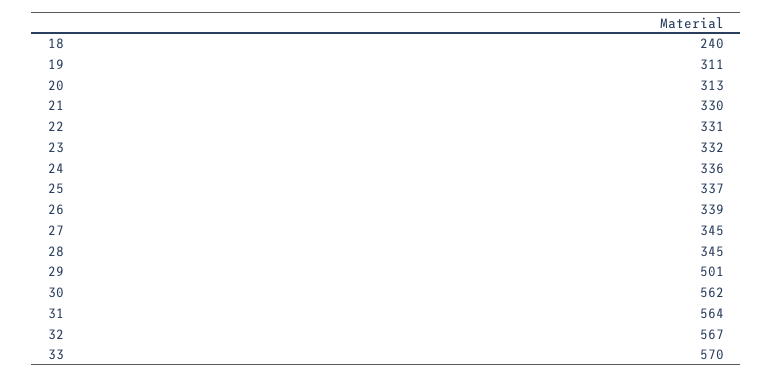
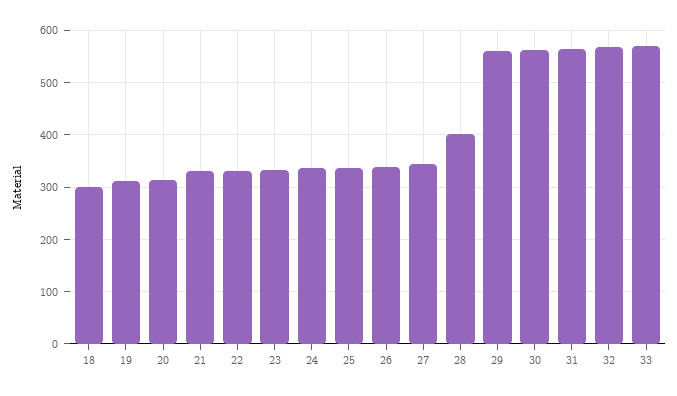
  {
-   "18": 240,
+   "18": 300,
    "19": 311,
    "20": 313,
    "21": 330,
    "22": 331,
    "23": 332,
    "24": 336,
    "25": 337,
    "26": 339,
    "27": 345,
-   "28": 345,
+   "28": 400,
-   "29": 501,
+   "29": 560,
    "30": 562,
    "31": 564,
    "32": 567,
    "33": 570
  }

